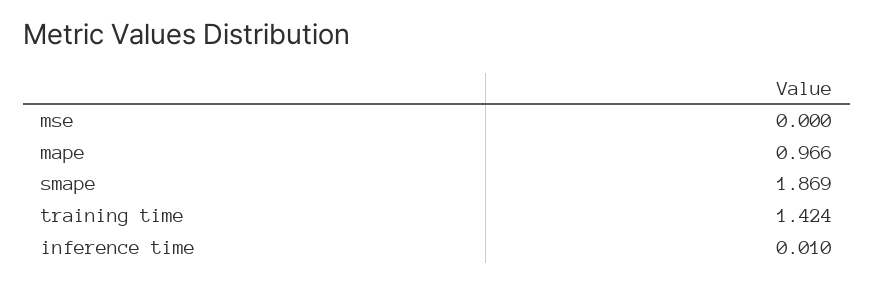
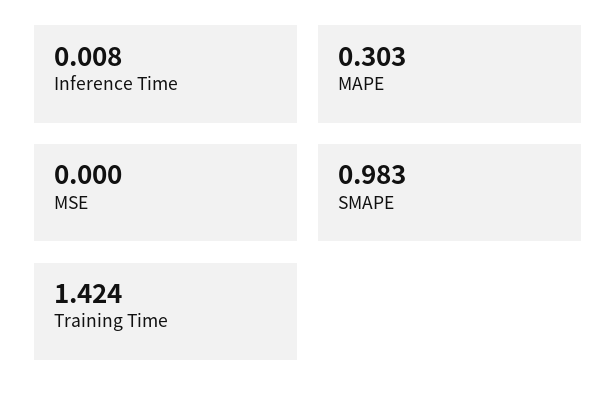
  {
    "mse": 0,
-   "mape": 0.966,
+   "mape": 0.303,
-   "smape": 1.869,
+   "smape": 0.983,
    "training time": 1.424,
-   "inference time": 0.01
+   "inference time": 0.008
  }

